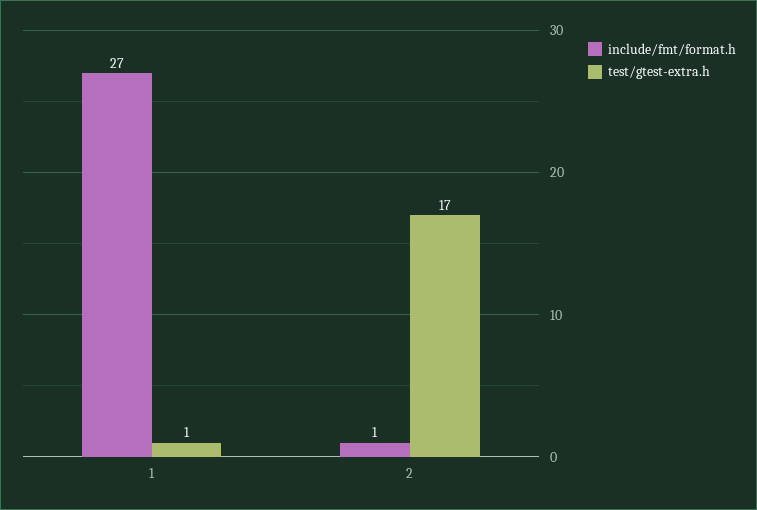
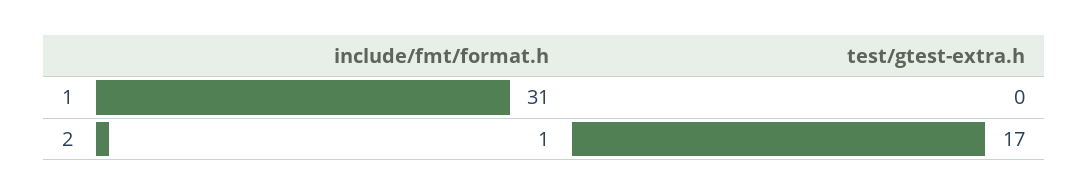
  {
    "include/fmt/format.h": {
-     "1": 27,
+     "1": 31,
      "2": 1
    },
    "test/gtest-extra.h": {
-     "1": 1,
+     "1": 0,
      "2": 17
    }
  }

